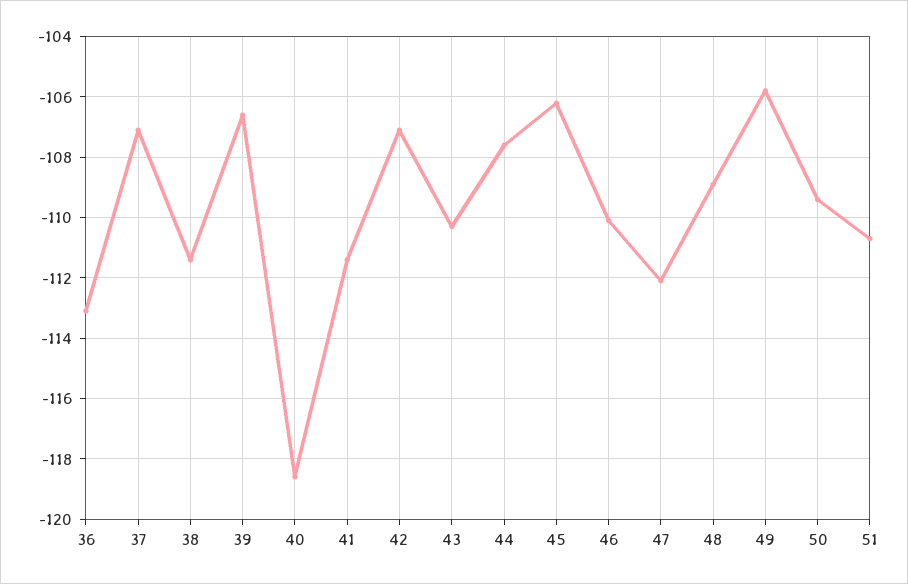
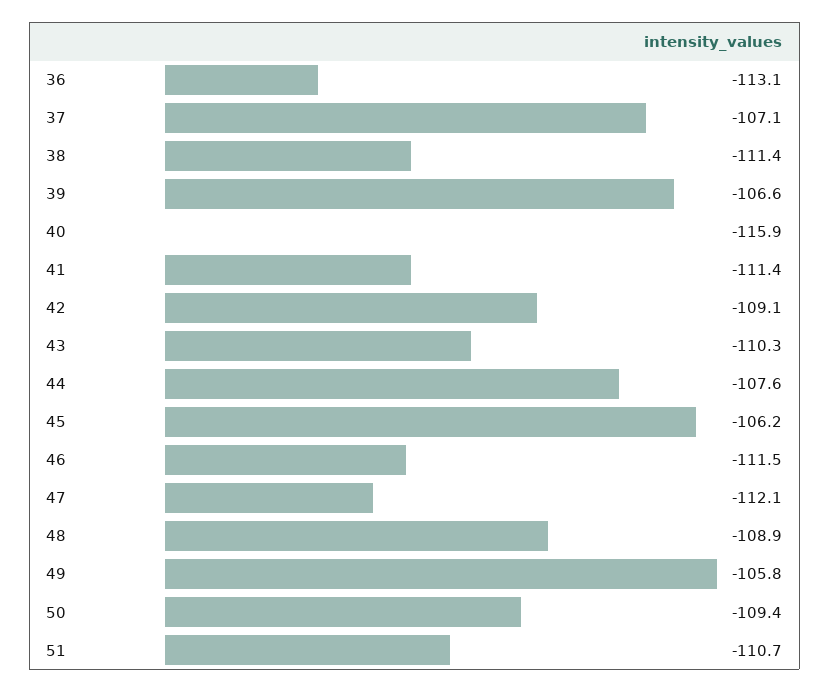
  {
    "36": -113.1,
    "37": -107.1,
    "38": -111.4,
    "39": -106.6,
-   "40": -118.5,
+   "40": -115.9,
    "41": -111.4,
-   "42": -107,
+   "42": -109.1,
    "43": -110.3,
    "44": -107.6,
    "45": -106.2,
-   "46": -110,
+   "46": -111.5,
    "47": -112.1,
    "48": -108.9,
    "49": -105.8,
    "50": -109.4,
    "51": -110.7
  }

